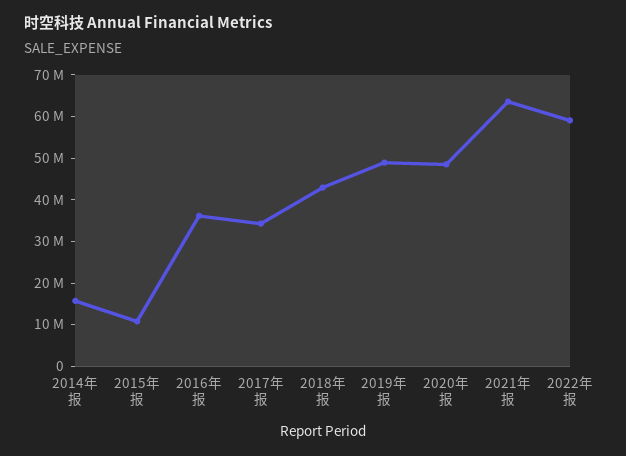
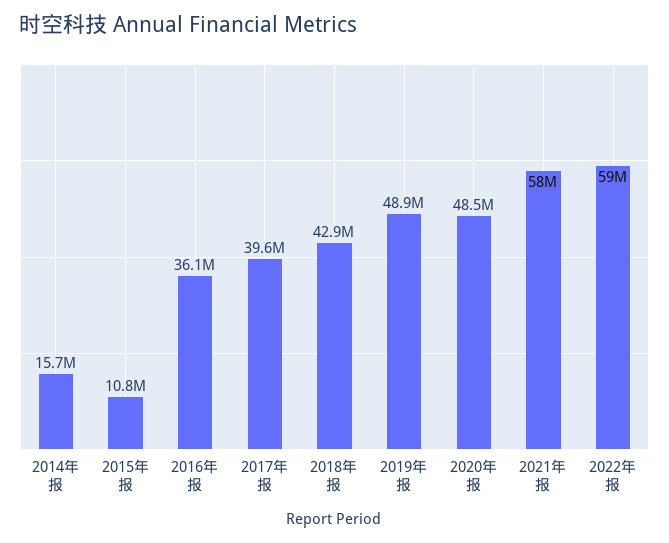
  {
    "2014年报": 15700000,
    "2015年报": 10800000,
    "2016年报": 36100000,
-   "2017年报": 34000000,
+   "2017年报": 39600000,
    "2018年报": 42900000,
    "2019年报": 48900000,
    "2020年报": 48500000,
-   "2021年报": 64000000,
+   "2021年报": 58000000,
    "2022年报": 59000000
  }

